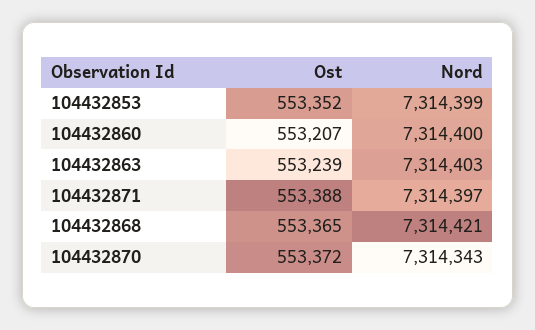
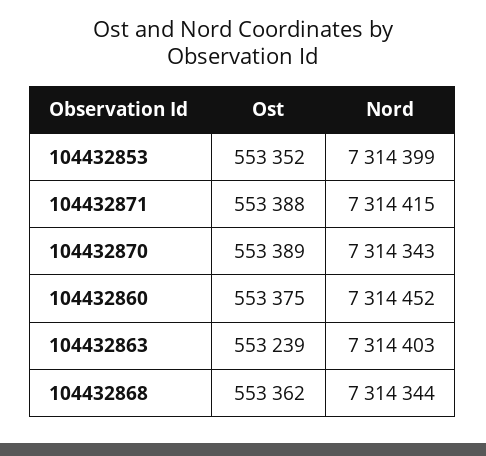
  {
    "Ost": {
      "104432853": 553352,
-     "104432860": 553207,
+     "104432860": 553375,
      "104432863": 553239,
      "104432871": 553388,
-     "104432868": 553365,
+     "104432868": 553362,
-     "104432870": 553372
+     "104432870": 553389
    },
    "Nord": {
      "104432853": 7314399,
-     "104432860": 7314400,
+     "104432860": 7314452,
      "104432863": 7314403,
-     "104432871": 7314397,
+     "104432871": 7314415,
-     "104432868": 7314421,
+     "104432868": 7314344,
      "104432870": 7314343
    }
  }

